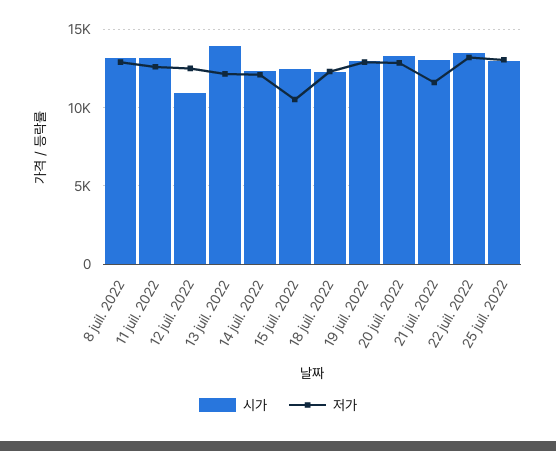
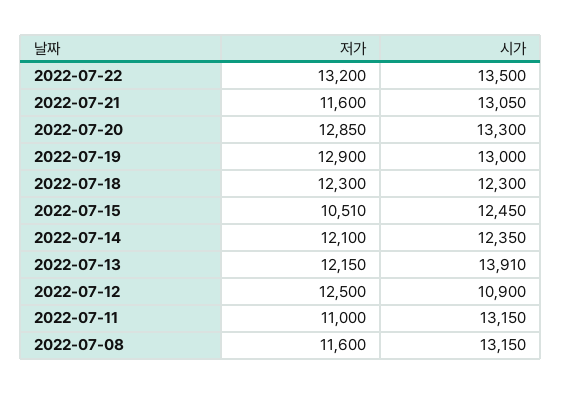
  {
    "시가": {
      "8 juil. 2022": 13150,
      "11 juil. 2022": 13150,
      "12 juil. 2022": 10900,
      "13 juil. 2022": 13910,
      "14 juil. 2022": 12350,
      "15 juil. 2022": 12450,
      "18 juil. 2022": 12300,
      "19 juil. 2022": 13000,
      "20 juil. 2022": 13300,
      "21 juil. 2022": 13050,
-     "22 juil. 2022": 13500,
+     "22 juil. 2022": 13500
-     "25 juil. 2022": 13000
    },
    "저가": {
-     "8 juil. 2022": 13000,
+     "8 juil. 2022": 11600,
-     "11 juil. 2022": 12500,
+     "11 juil. 2022": 11000,
      "12 juil. 2022": 12500,
      "13 juil. 2022": 12150,
      "14 juil. 2022": 12100,
      "15 juil. 2022": 10510,
      "18 juil. 2022": 12300,
      "19 juil. 2022": 12900,
      "20 juil. 2022": 12850,
      "21 juil. 2022": 11600,
-     "22 juil. 2022": 13200,
+     "22 juil. 2022": 13200
-     "25 juil. 2022": 13000
    }
  }

